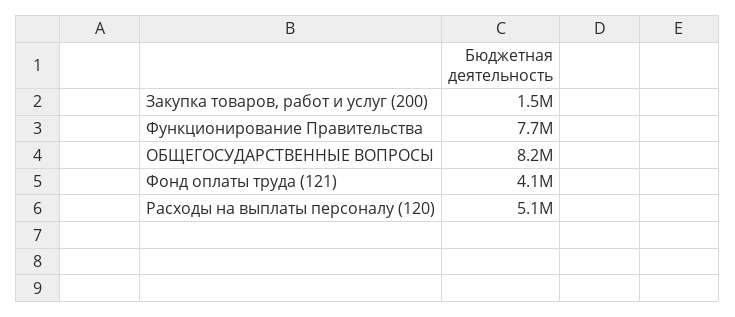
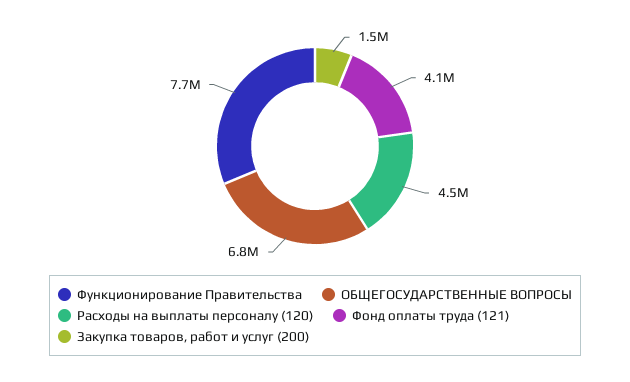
  {
    "Закупка товаров, работ и услуг (200)": 1500000,
    "Функционирование Правительства": 7700000,
-   "ОБЩЕГОСУДАРСТВЕННЫЕ ВОПРОСЫ": 8200000,
+   "ОБЩЕГОСУДАРСТВЕННЫЕ ВОПРОСЫ": 6800000,
    "Фонд оплаты труда (121)": 4100000,
-   "Расходы на выплаты персоналу (120)": 5100000
+   "Расходы на выплаты персоналу (120)": 4500000
  }

